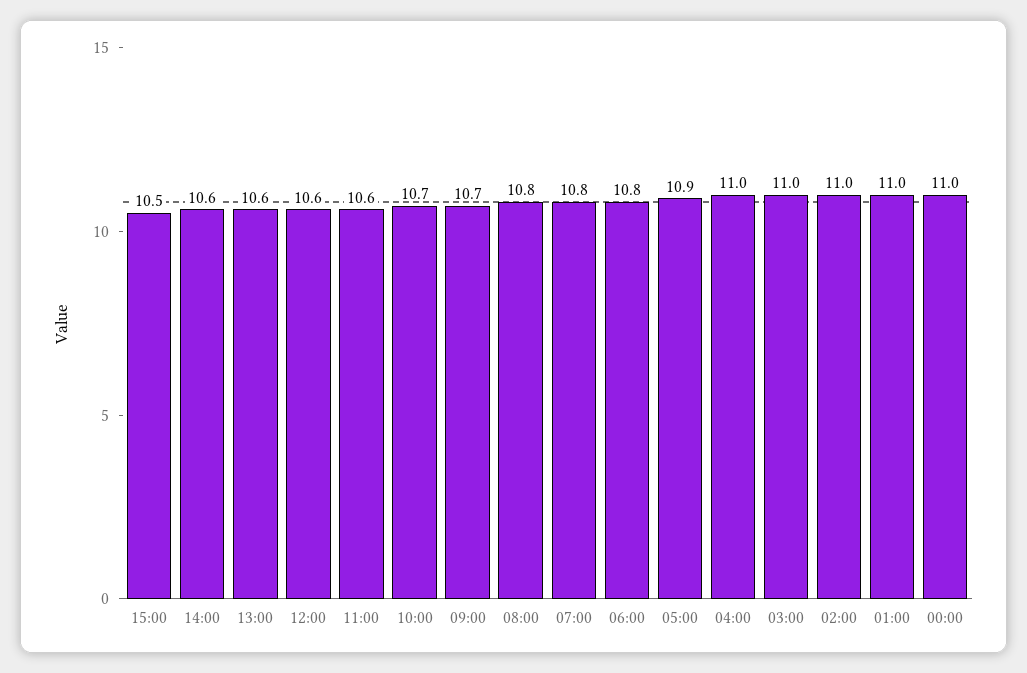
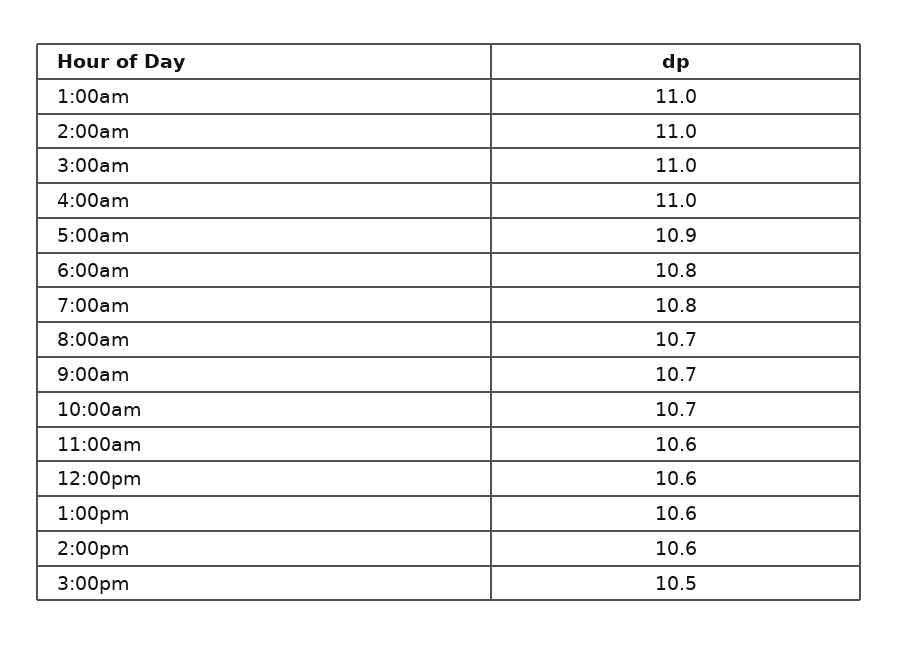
  {
    "15:00": 10.5,
    "14:00": 10.6,
    "13:00": 10.6,
    "12:00": 10.6,
    "11:00": 10.6,
    "10:00": 10.7,
    "09:00": 10.7,
-   "08:00": 10.8,
+   "08:00": 10.7,
    "07:00": 10.8,
    "06:00": 10.8,
    "05:00": 10.9,
    "04:00": 11,
    "03:00": 11,
    "02:00": 11,
-   "01:00": 11,
+   "01:00": 11
-   "00:00": 11
  }

